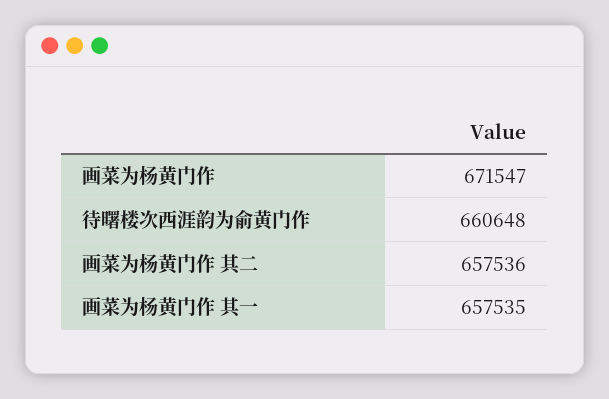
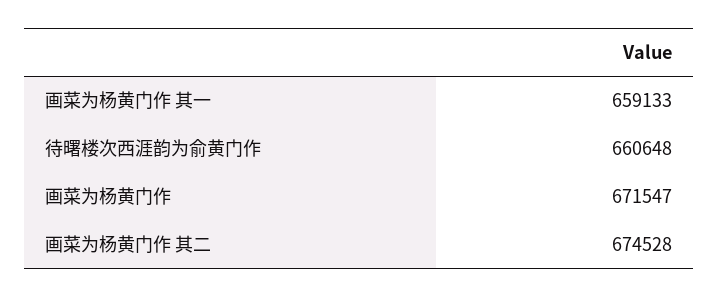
  {
    "画菜为杨黄门作": 671547,
    "待曙楼次西涯韵为俞黄门作": 660648,
-   "画菜为杨黄门作 其二": 657536,
+   "画菜为杨黄门作 其二": 674528,
-   "画菜为杨黄门作 其一": 657535
+   "画菜为杨黄门作 其一": 659133
  }

